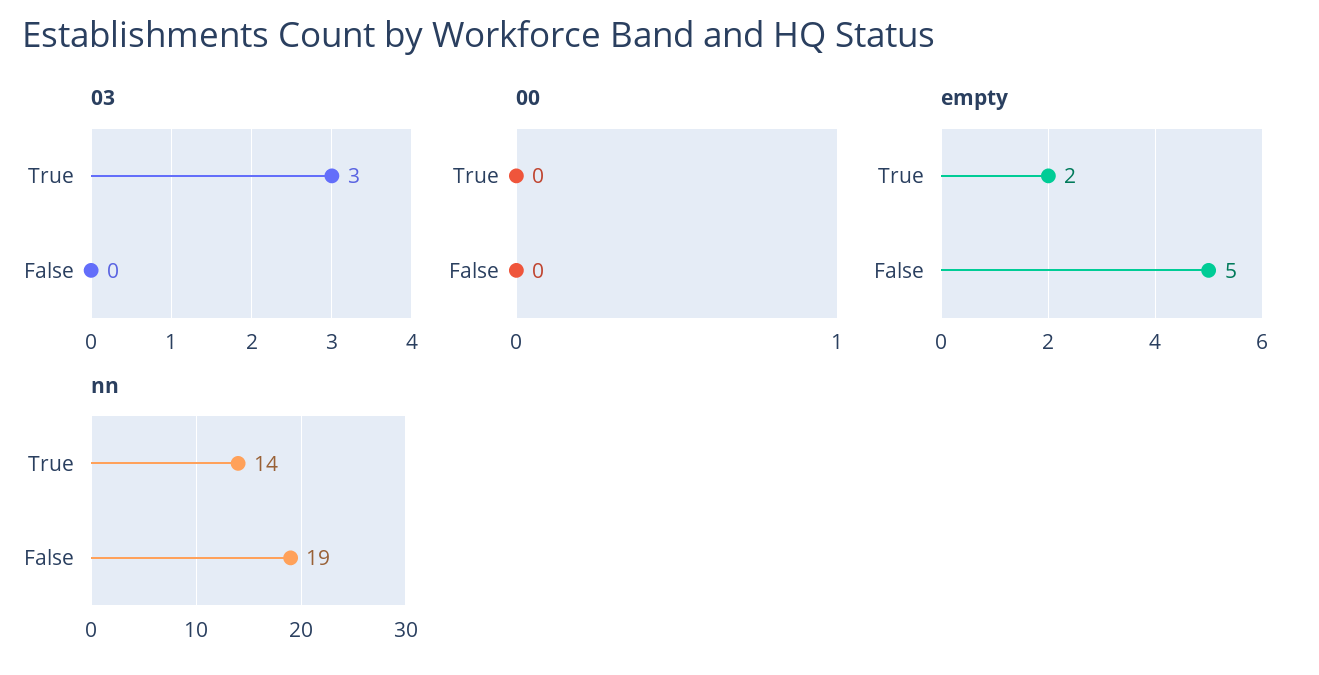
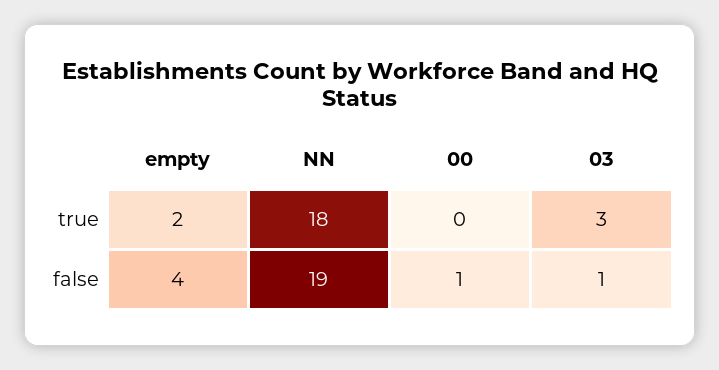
  {
    "03": {
      "True": 3,
-     "False": 0
+     "False": 1
    },
    "00": {
      "True": 0,
-     "False": 0
+     "False": 1
    },
    "empty": {
      "True": 2,
-     "False": 5
+     "False": 4
    },
    "nn": {
-     "True": 14,
+     "True": 18,
      "False": 19
    }
  }

